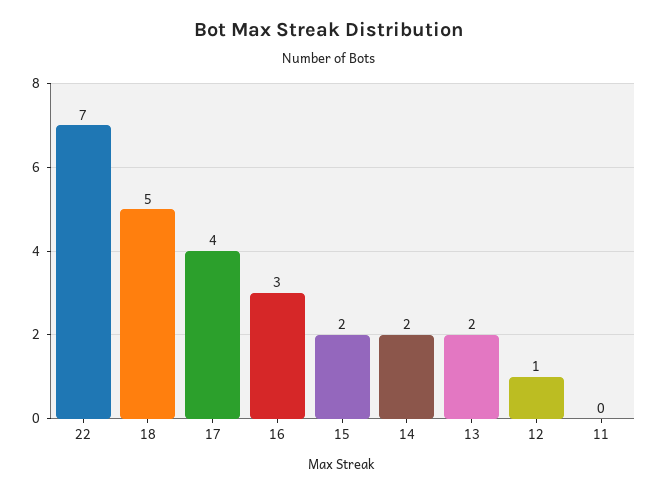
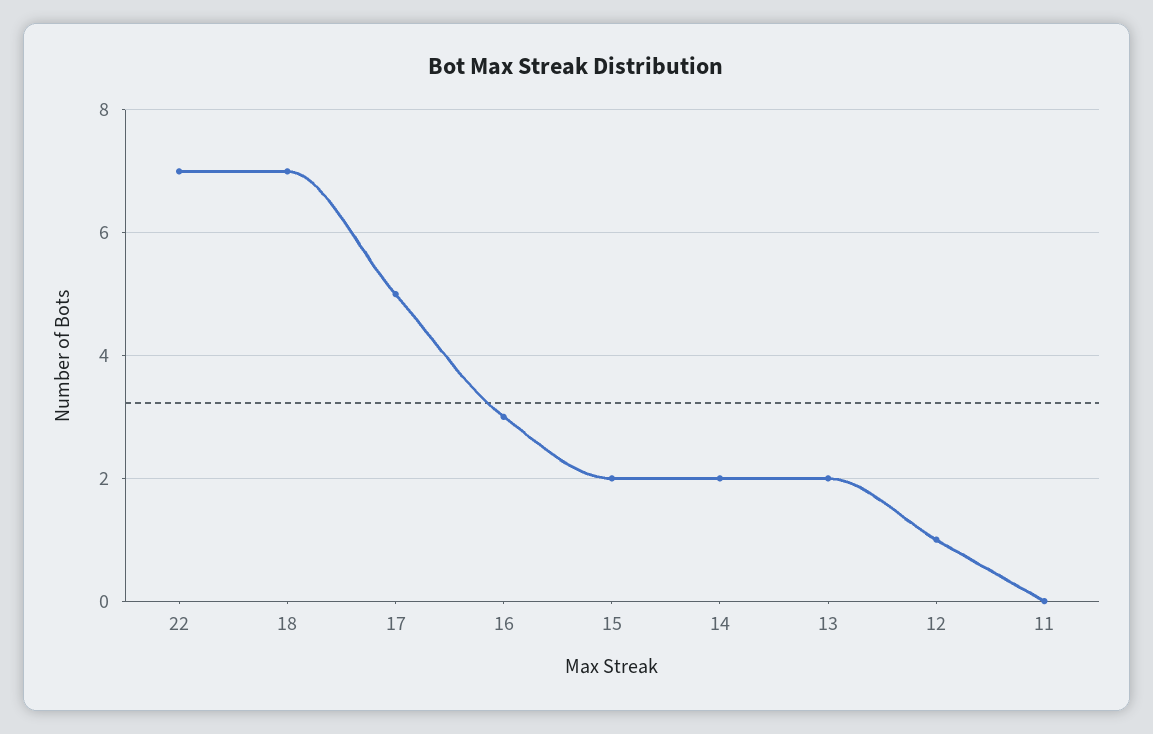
  {
    "22": 7,
-   "18": 5,
+   "18": 7,
-   "17": 4,
+   "17": 5,
    "16": 3,
    "15": 2,
    "14": 2,
    "13": 2,
    "12": 1,
    "11": 0
  }

